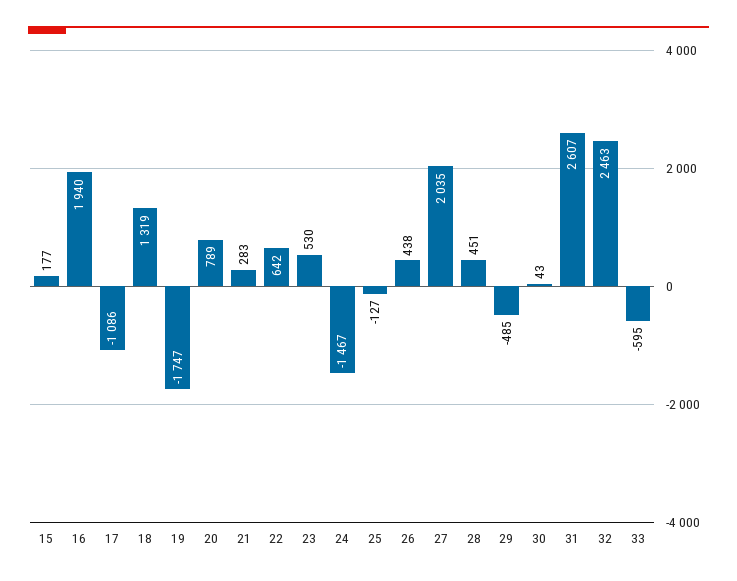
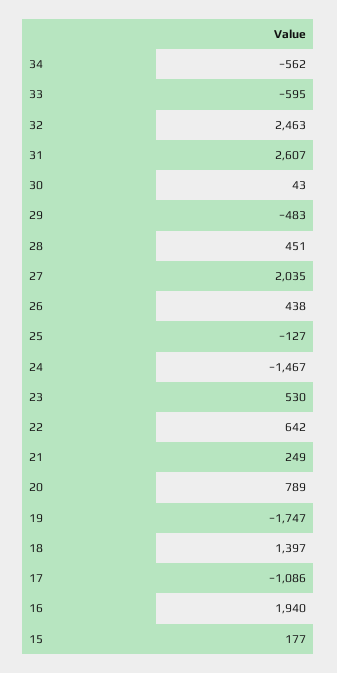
  {
    "15": 177,
    "16": 1940,
    "17": -1086,
-   "18": 1319,
+   "18": 1397,
    "19": -1747,
    "20": 789,
-   "21": 283,
+   "21": 249,
    "22": 642,
    "23": 530,
    "24": -1467,
    "25": -127,
    "26": 438,
    "27": 2035,
    "28": 451,
-   "29": -485,
+   "29": -483,
    "30": 43,
    "31": 2607,
    "32": 2463,
-   "33": -595
+   "33": -595,
+   "34": -562
  }

